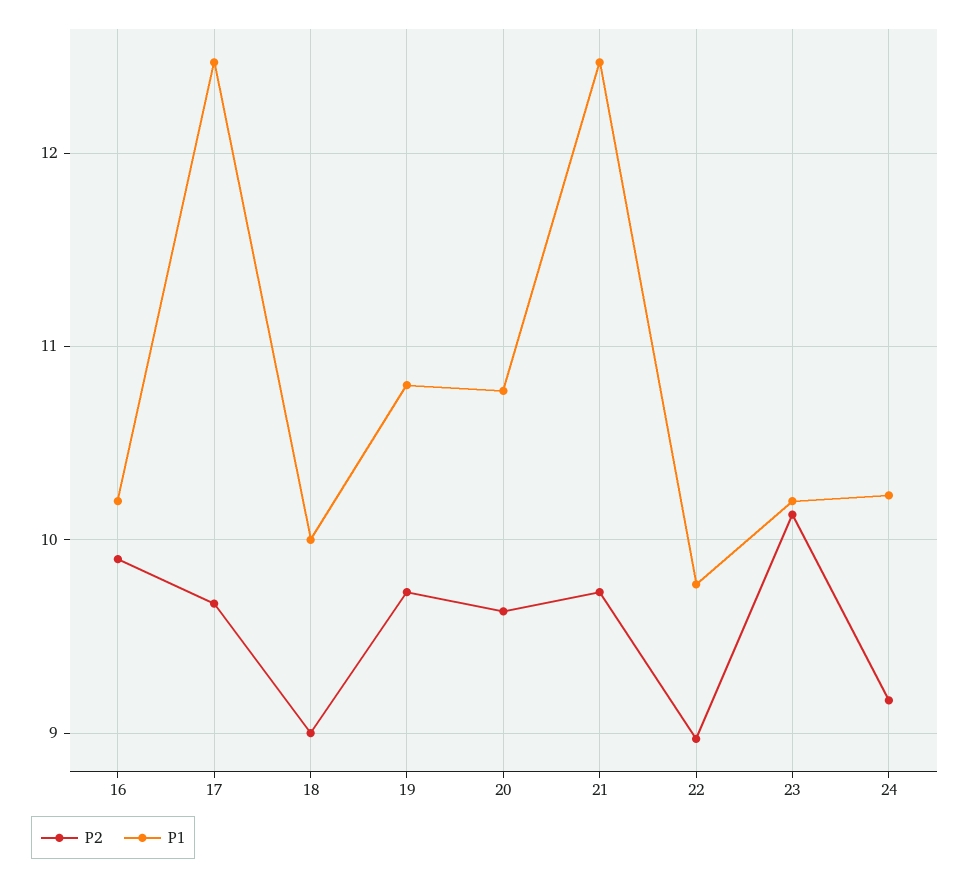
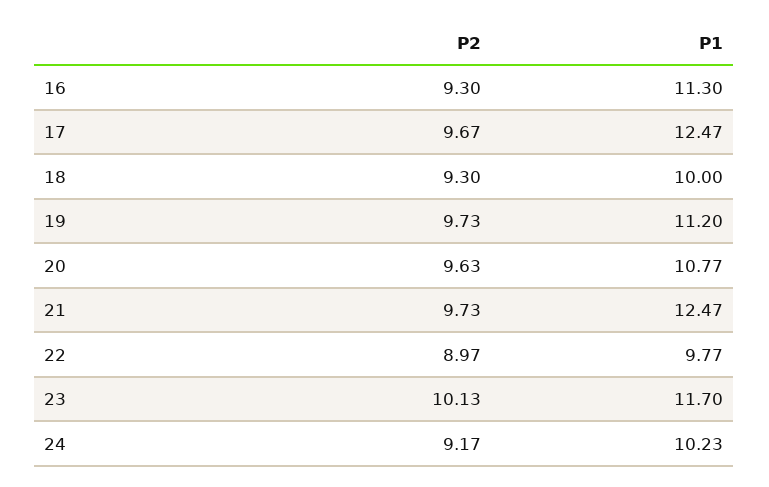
  {
    "P2": {
-     "16": 9.9,
+     "16": 9.3,
      "17": 9.67,
-     "18": 9,
+     "18": 9.3,
      "19": 9.73,
      "20": 9.63,
      "21": 9.73,
      "22": 8.97,
      "23": 10.13,
      "24": 9.17
    },
    "P1": {
-     "16": 10.2,
+     "16": 11.3,
      "17": 12.47,
      "18": 10,
-     "19": 10.8,
+     "19": 11.2,
      "20": 10.77,
      "21": 12.47,
      "22": 9.77,
-     "23": 10.2,
+     "23": 11.7,
      "24": 10.23
    }
  }

